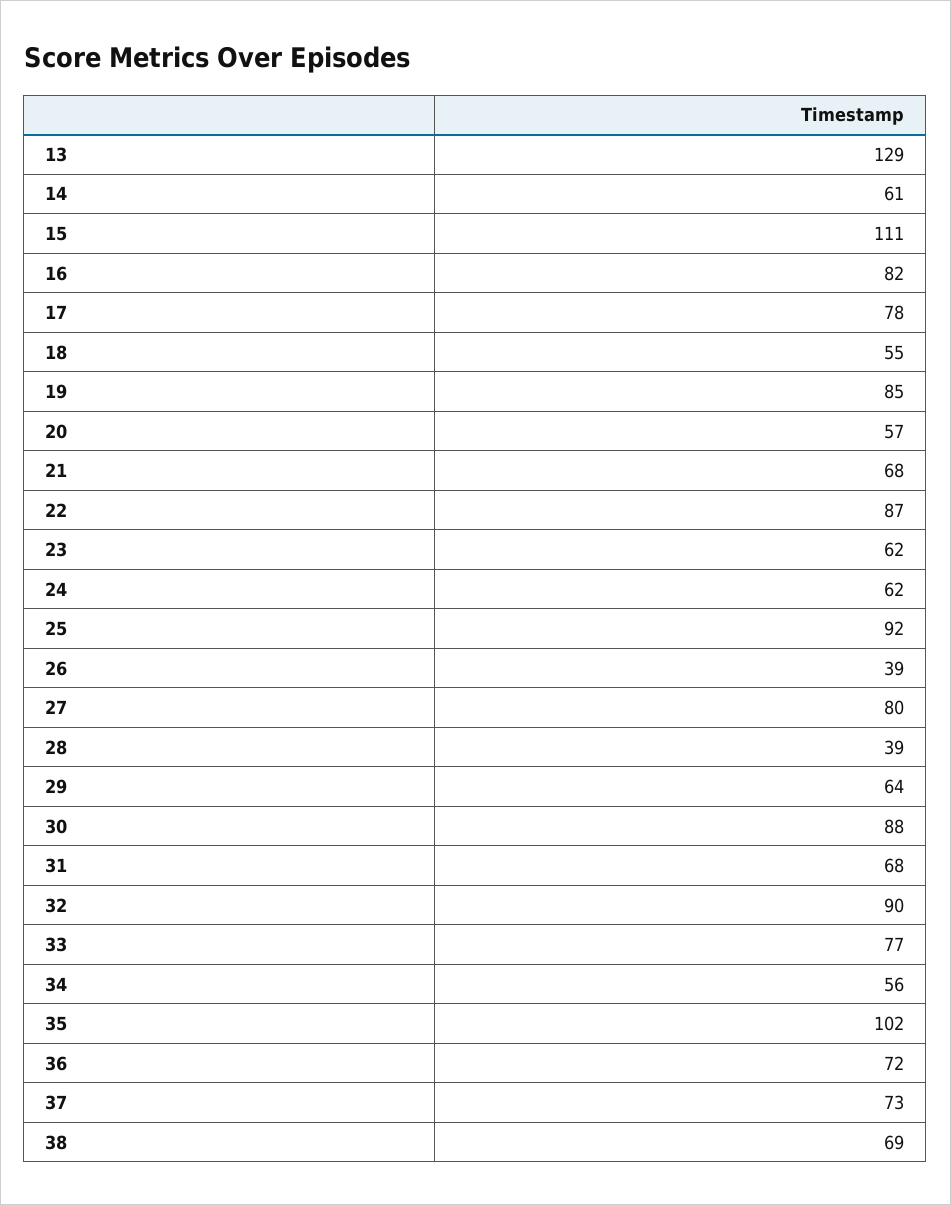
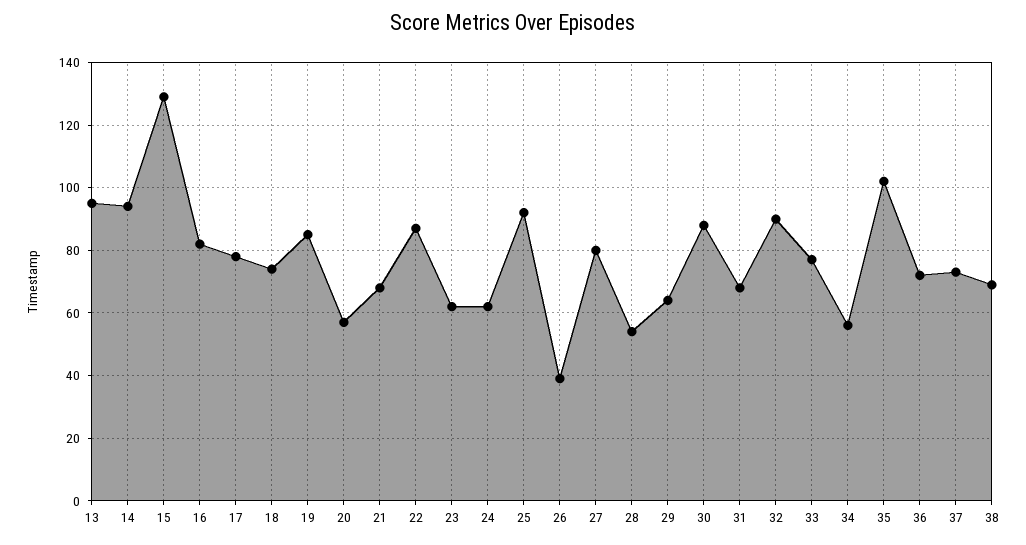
  {
-   "13": 129,
+   "13": 95,
-   "14": 61,
+   "14": 95,
-   "15": 111,
+   "15": 130,
    "16": 82,
    "17": 78,
-   "18": 55,
+   "18": 75,
    "19": 85,
    "20": 57,
    "21": 68,
    "22": 87,
    "23": 62,
    "24": 62,
    "25": 92,
    "26": 39,
    "27": 80,
-   "28": 39,
+   "28": 55,
    "29": 64,
    "30": 88,
    "31": 68,
    "32": 90,
    "33": 77,
    "34": 56,
    "35": 102,
    "36": 72,
    "37": 73,
    "38": 69
  }

